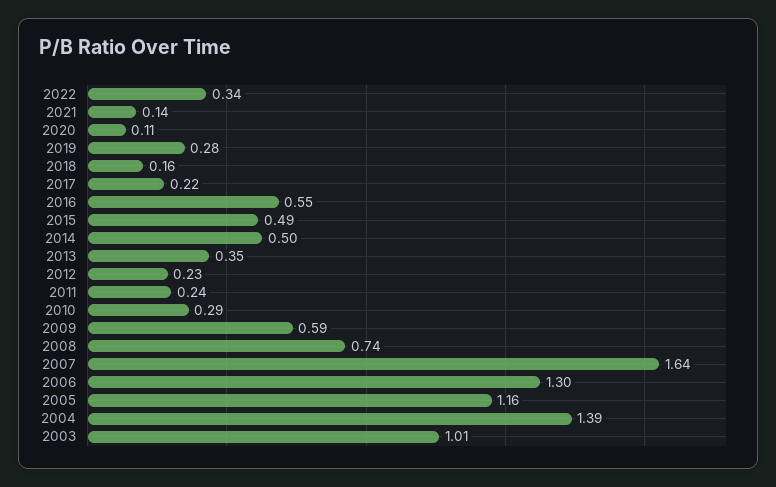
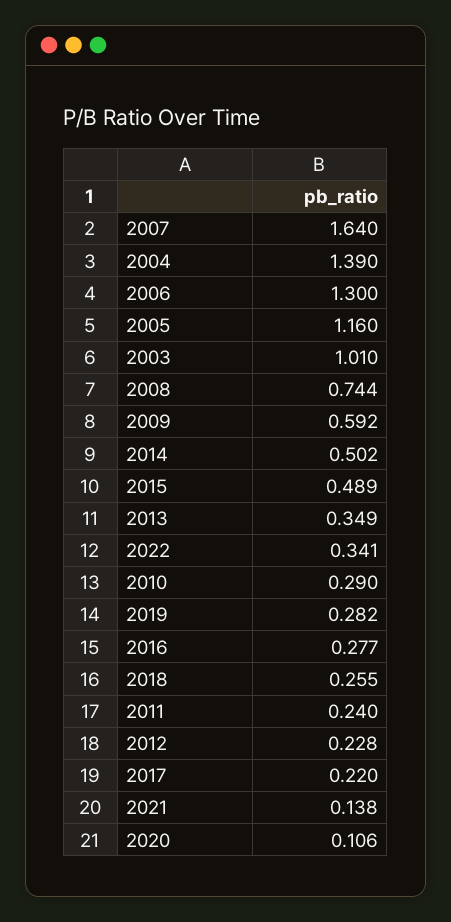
  {
    "2022": 0.341,
    "2021": 0.138,
    "2020": 0.106,
    "2019": 0.282,
-   "2018": 0.16,
+   "2018": 0.255,
    "2017": 0.22,
-   "2016": 0.55,
+   "2016": 0.277,
    "2015": 0.489,
    "2014": 0.502,
    "2013": 0.349,
    "2012": 0.228,
    "2011": 0.24,
    "2010": 0.29,
    "2009": 0.592,
    "2008": 0.744,
    "2007": 1.64,
    "2006": 1.3,
    "2005": 1.16,
    "2004": 1.39,
    "2003": 1.01
  }

